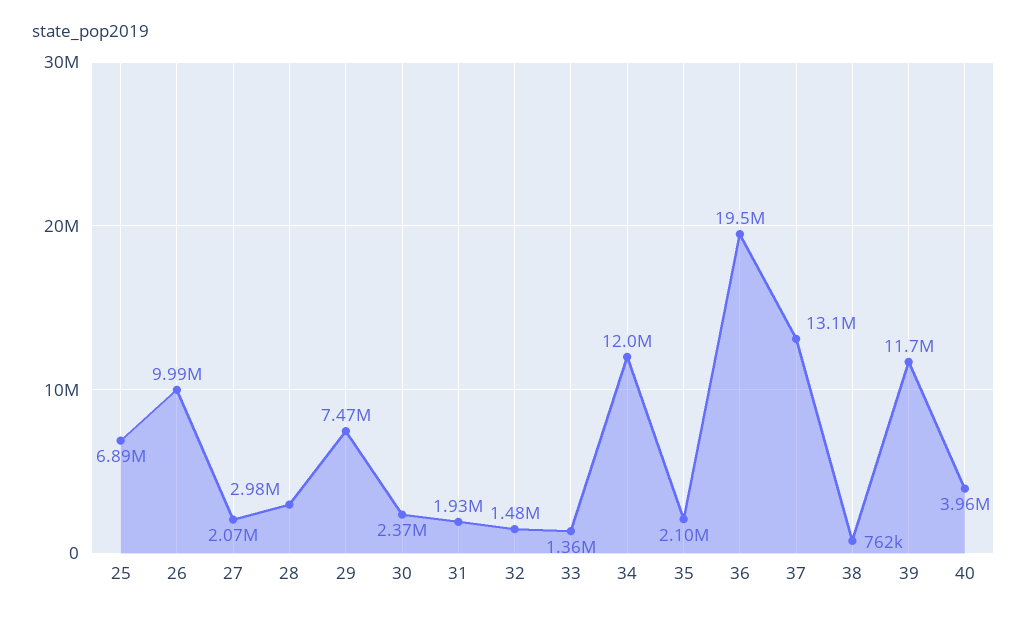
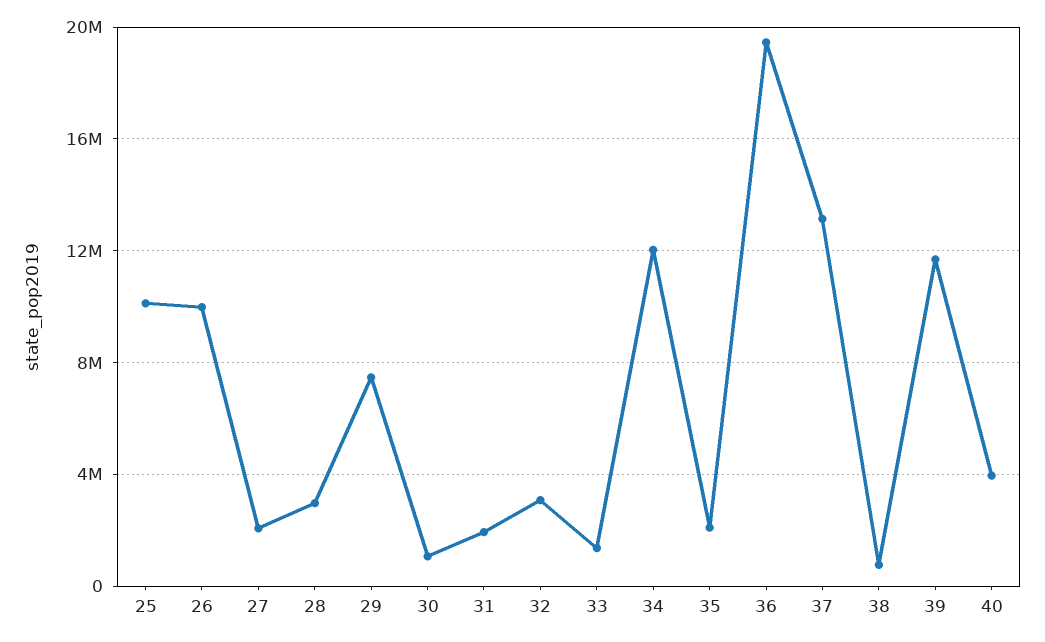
  {
-   "25": 6890000,
+   "25": 10000000,
    "26": 9990000,
    "27": 2070000,
    "28": 2980000,
    "29": 7470000,
-   "30": 2370000,
+   "30": 1000000,
    "31": 1930000,
-   "32": 1480000,
+   "32": 3000000,
    "33": 1360000,
    "34": 12000000,
    "35": 2100000,
    "36": 19500000,
    "37": 13100000,
    "38": 762000,
    "39": 11700000,
    "40": 3960000
  }

